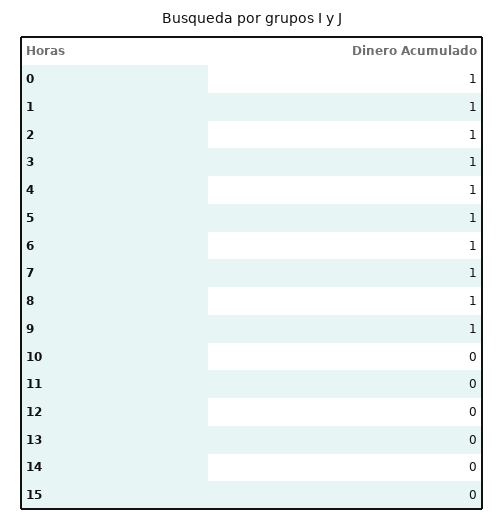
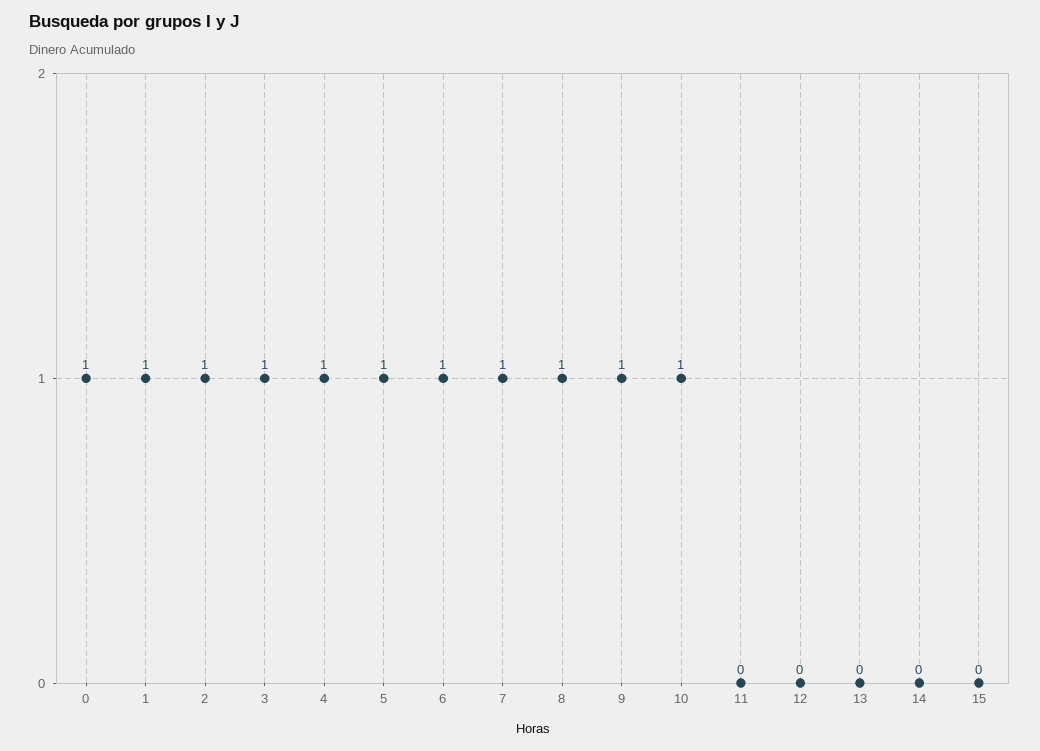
  {
    "0": 1,
    "1": 1,
    "2": 1,
    "3": 1,
    "4": 1,
    "5": 1,
    "6": 1,
    "7": 1,
    "8": 1,
    "9": 1,
-   "10": 0,
+   "10": 1,
    "11": 0,
    "12": 0,
    "13": 0,
    "14": 0,
    "15": 0
  }

